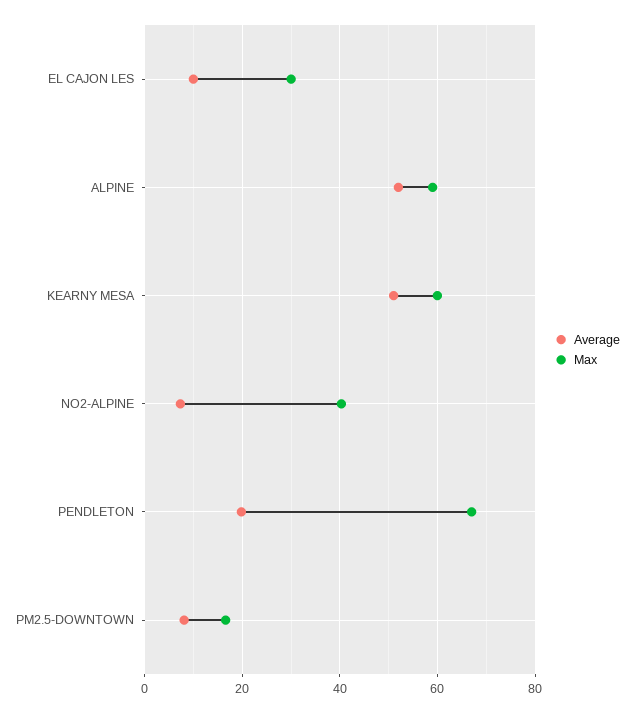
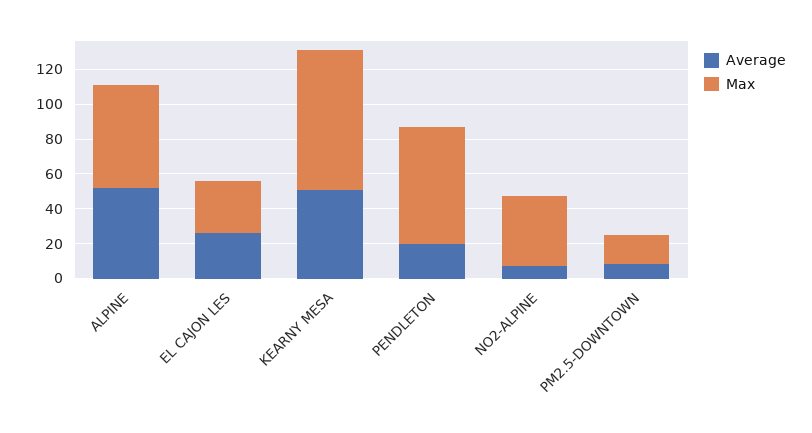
  {
    "Average": {
-     "EL CAJON LES": 10,
+     "EL CAJON LES": 25,
      "ALPINE": 52,
      "KEARNY MESA": 52,
      "NO2-ALPINE": 8,
      "PENDLETON": 20,
      "PM2.5-DOWNTOWN": 8
    },
    "Max": {
      "EL CAJON LES": 30,
      "ALPINE": 60,
-     "KEARNY MESA": 60,
+     "KEARNY MESA": 80,
      "NO2-ALPINE": 40,
      "PENDLETON": 68,
      "PM2.5-DOWNTOWN": 16
    }
  }

